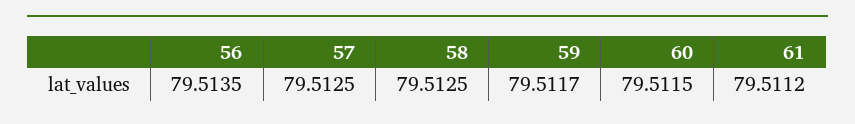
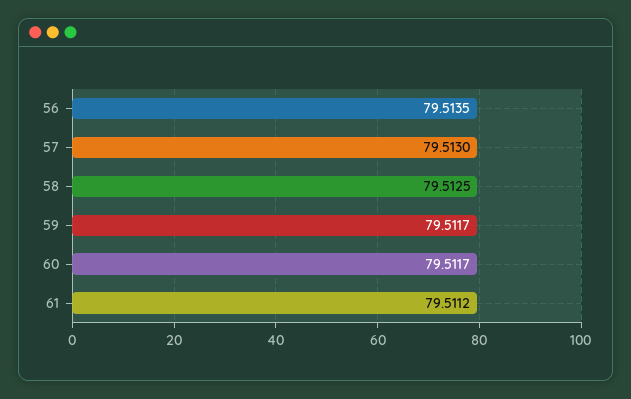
  {
    "56": 79.5135,
-   "57": 79.5125,
+   "57": 79.513,
    "58": 79.5125,
    "59": 79.5117,
-   "60": 79.5115,
+   "60": 79.5117,
    "61": 79.5112
  }

